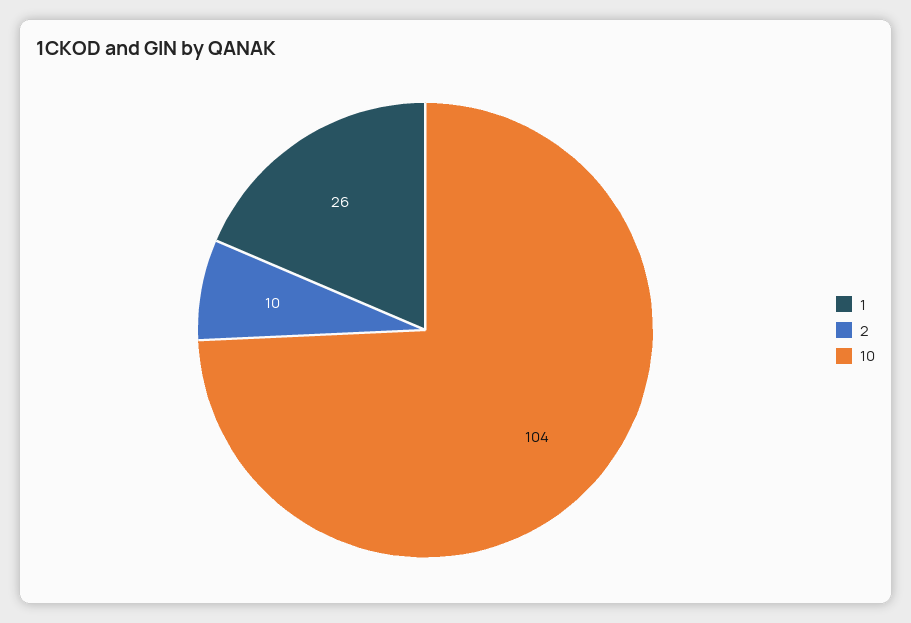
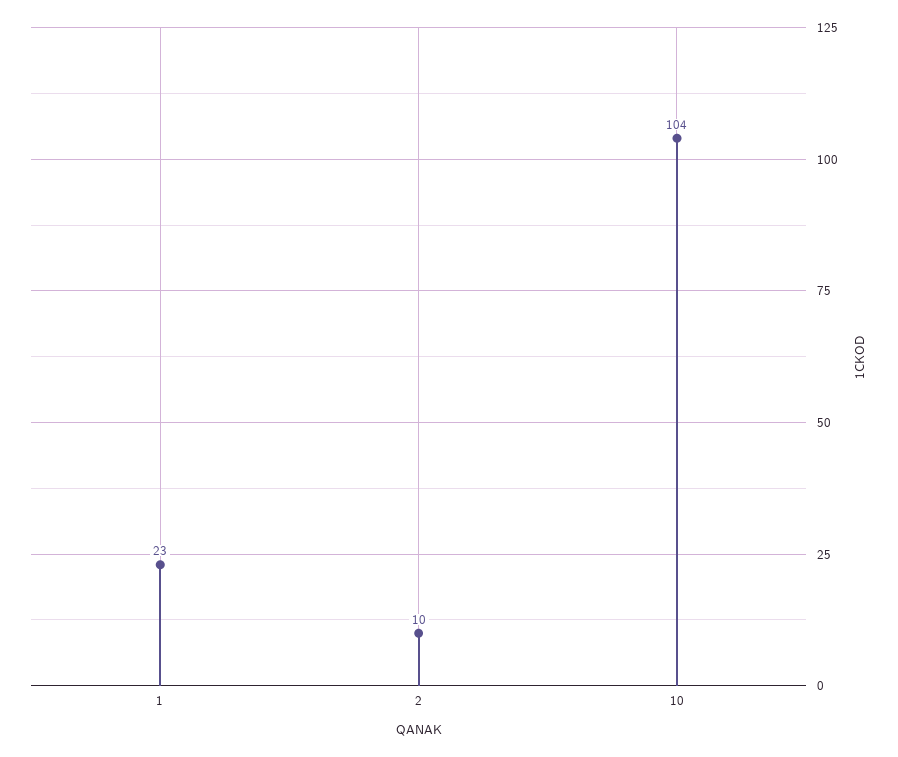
  {
-   "1": 26,
+   "1": 23,
    "2": 10,
    "10": 104
  }

